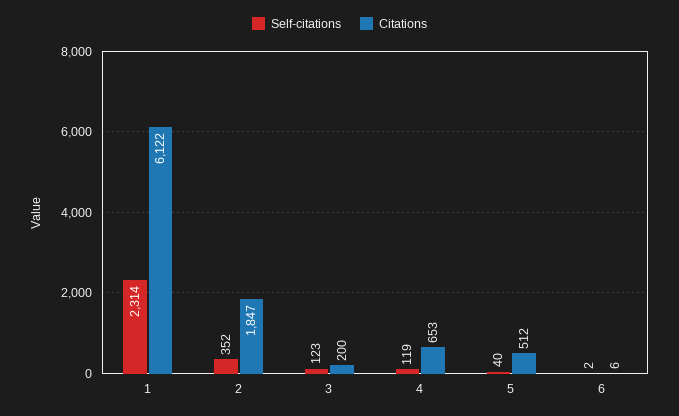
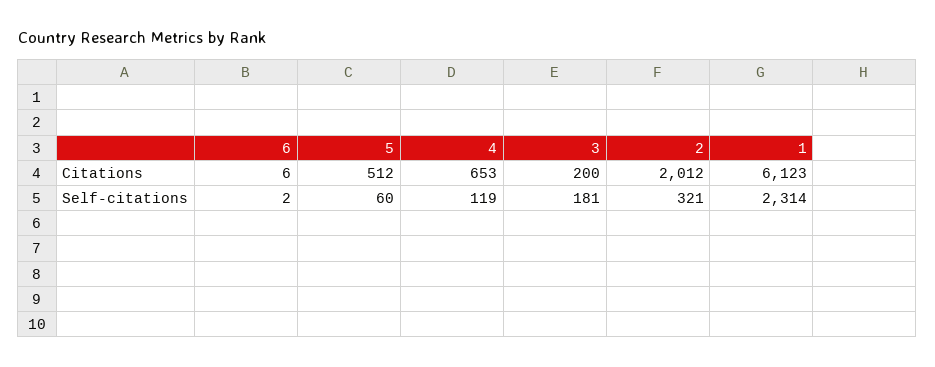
  {
    "Self-citations": {
      "1": 2314,
-     "2": 352,
+     "2": 321,
-     "3": 123,
+     "3": 181,
      "4": 119,
-     "5": 40,
+     "5": 60,
      "6": 2
    },
    "Citations": {
-     "1": 6122,
+     "1": 6123,
-     "2": 1847,
+     "2": 2012,
      "3": 200,
      "4": 653,
      "5": 512,
      "6": 6
    }
  }

